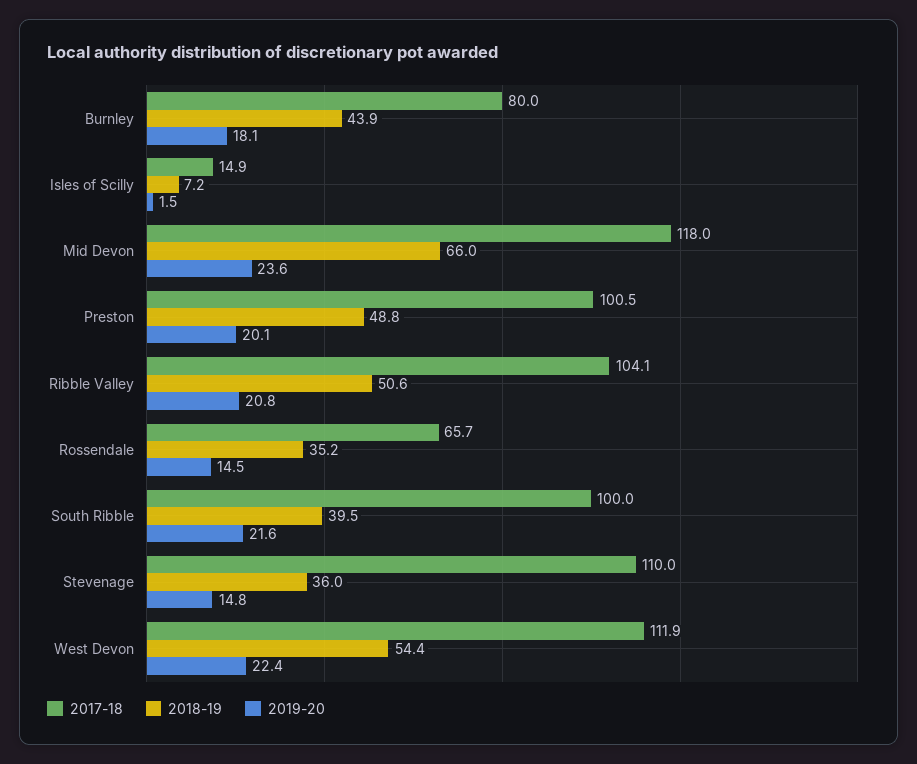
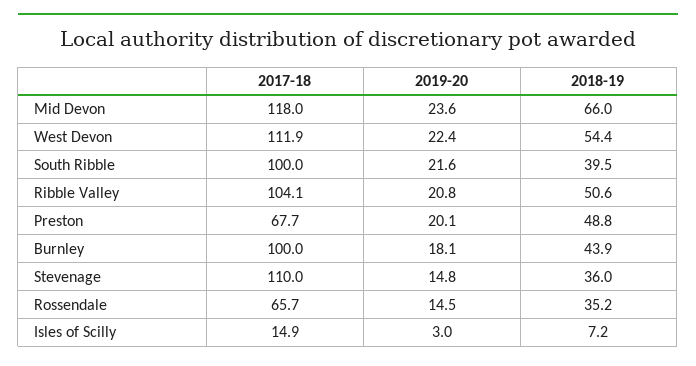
  {
    "2017-18": {
-     "Burnley": 80,
+     "Burnley": 100,
      "Isles of Scilly": 14.9,
      "Mid Devon": 118,
-     "Preston": 100.5,
+     "Preston": 67.7,
      "Ribble Valley": 104.1,
      "Rossendale": 65.7,
      "South Ribble": 100,
      "Stevenage": 110,
      "West Devon": 111.9
    },
    "2018-19": {
      "Burnley": 43.9,
      "Isles of Scilly": 7.2,
      "Mid Devon": 66,
      "Preston": 48.8,
      "Ribble Valley": 50.6,
      "Rossendale": 35.2,
      "South Ribble": 39.5,
      "Stevenage": 36,
      "West Devon": 54.4
    },
    "2019-20": {
      "Burnley": 18.1,
-     "Isles of Scilly": 1.5,
+     "Isles of Scilly": 3,
      "Mid Devon": 23.6,
      "Preston": 20.1,
      "Ribble Valley": 20.8,
      "Rossendale": 14.5,
      "South Ribble": 21.6,
      "Stevenage": 14.8,
      "West Devon": 22.4
    }
  }

